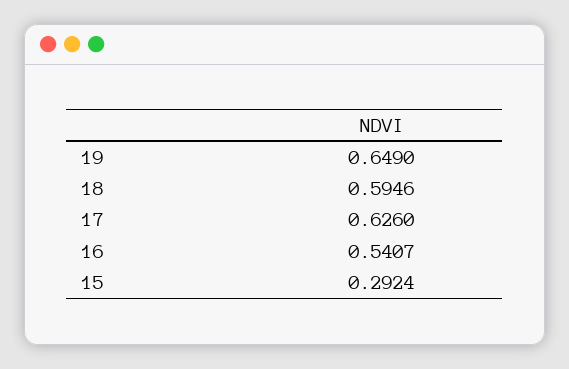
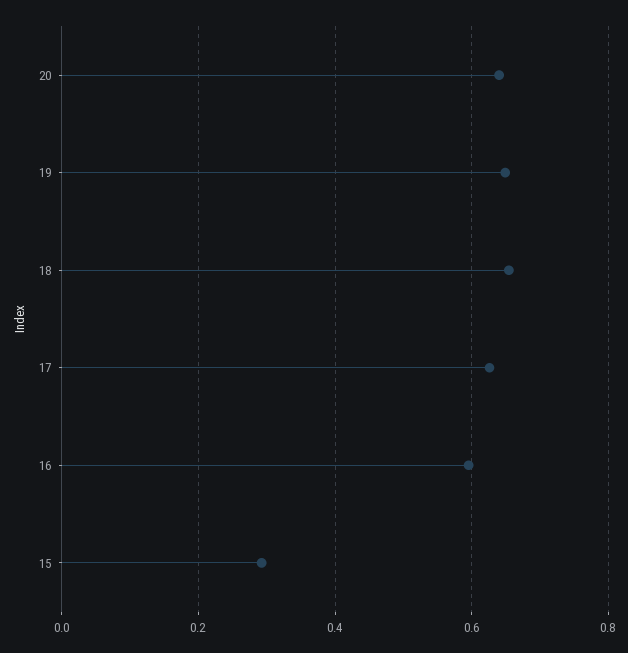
  {
    "19": 0.649,
-   "18": 0.5946,
+   "18": 0.66,
    "17": 0.626,
-   "16": 0.5407,
+   "16": 0.6,
-   "15": 0.2924
+   "15": 0.2924,
+   "20": 0.64
  }

